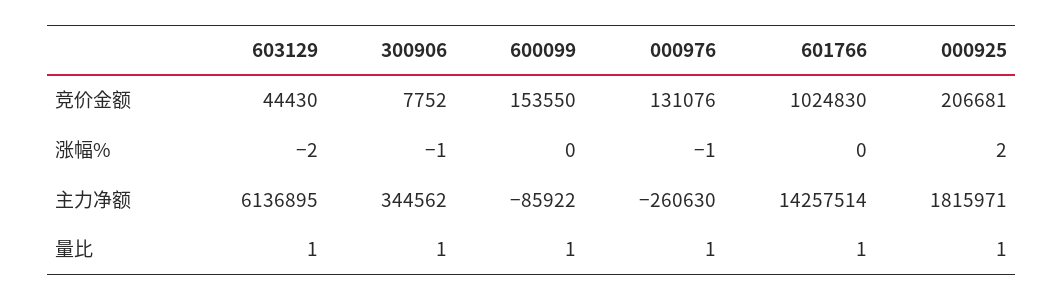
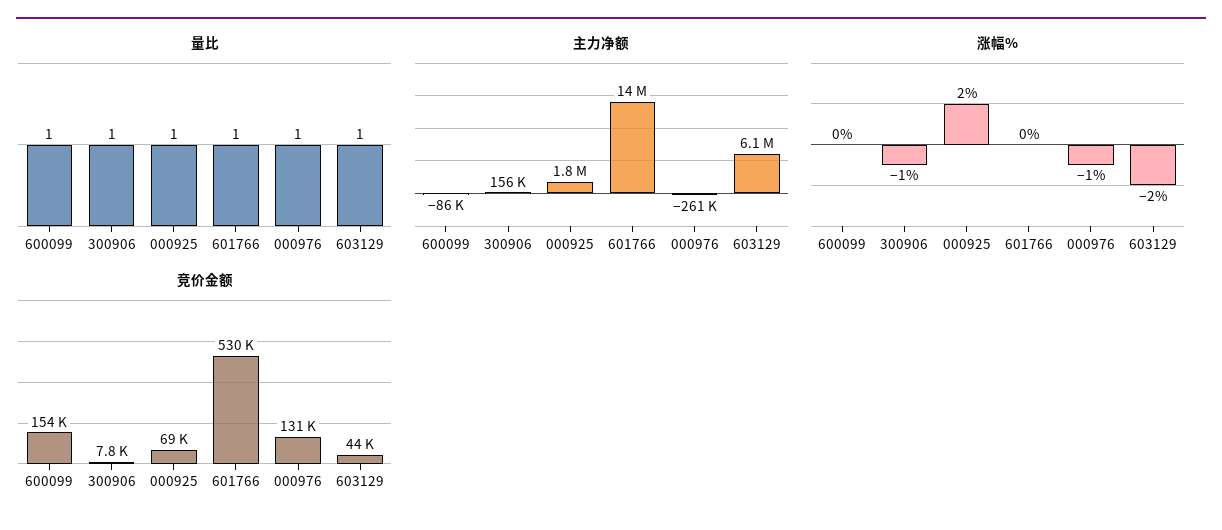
  {
    "竞价金额": {
      "603129": 44430,
      "300906": 7752,
      "600099": 153550,
      "000976": 131076,
-     "601766": 1024830,
+     "601766": 530000,
-     "000925": 206681
+     "000925": 69000
    },
    "涨幅%": {
      "603129": -2,
      "300906": -1,
      "600099": 0,
      "000976": -1,
      "601766": 0,
      "000925": 2
    },
    "主力净额": {
      "603129": 6136895,
-     "300906": 344562,
+     "300906": 156000,
      "600099": -85922,
      "000976": -260630,
      "601766": 14257514,
      "000925": 1815971
    },
    "量比": {
      "603129": 1,
      "300906": 1,
      "600099": 1,
      "000976": 1,
      "601766": 1,
      "000925": 1
    }
  }

